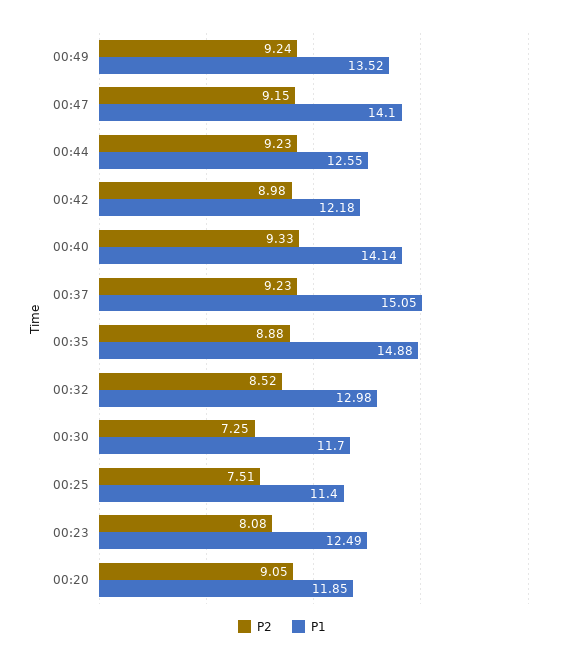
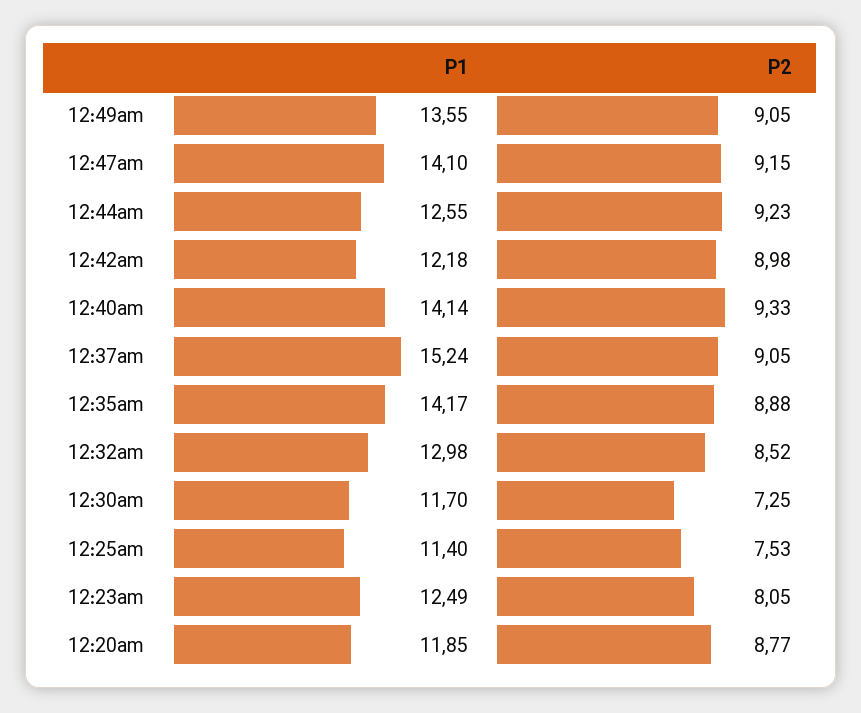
  {
    "P2": {
-     "00:49": 9.24,
+     "00:49": 9.05,
      "00:47": 9.15,
      "00:44": 9.23,
      "00:42": 8.98,
      "00:40": 9.33,
-     "00:37": 9.23,
+     "00:37": 9.05,
      "00:35": 8.88,
      "00:32": 8.52,
      "00:30": 7.25,
-     "00:25": 7.51,
+     "00:25": 7.53,
-     "00:23": 8.08,
+     "00:23": 8.05,
-     "00:20": 9.05
+     "00:20": 8.77
    },
    "P1": {
-     "00:49": 13.52,
+     "00:49": 13.55,
      "00:47": 14.1,
      "00:44": 12.55,
      "00:42": 12.18,
      "00:40": 14.14,
-     "00:37": 15.05,
+     "00:37": 15.24,
-     "00:35": 14.88,
+     "00:35": 14.17,
      "00:32": 12.98,
      "00:30": 11.7,
      "00:25": 11.4,
      "00:23": 12.49,
      "00:20": 11.85
    }
  }

